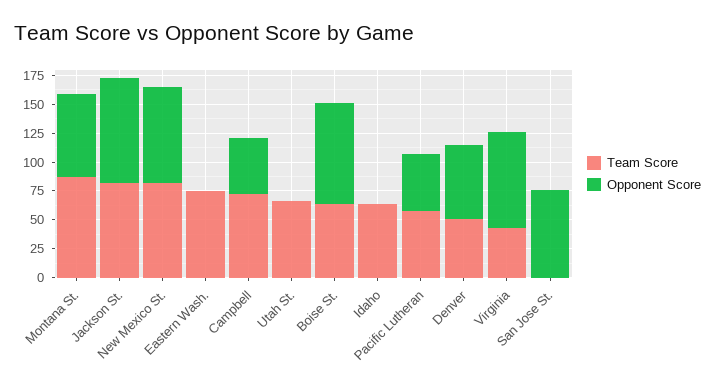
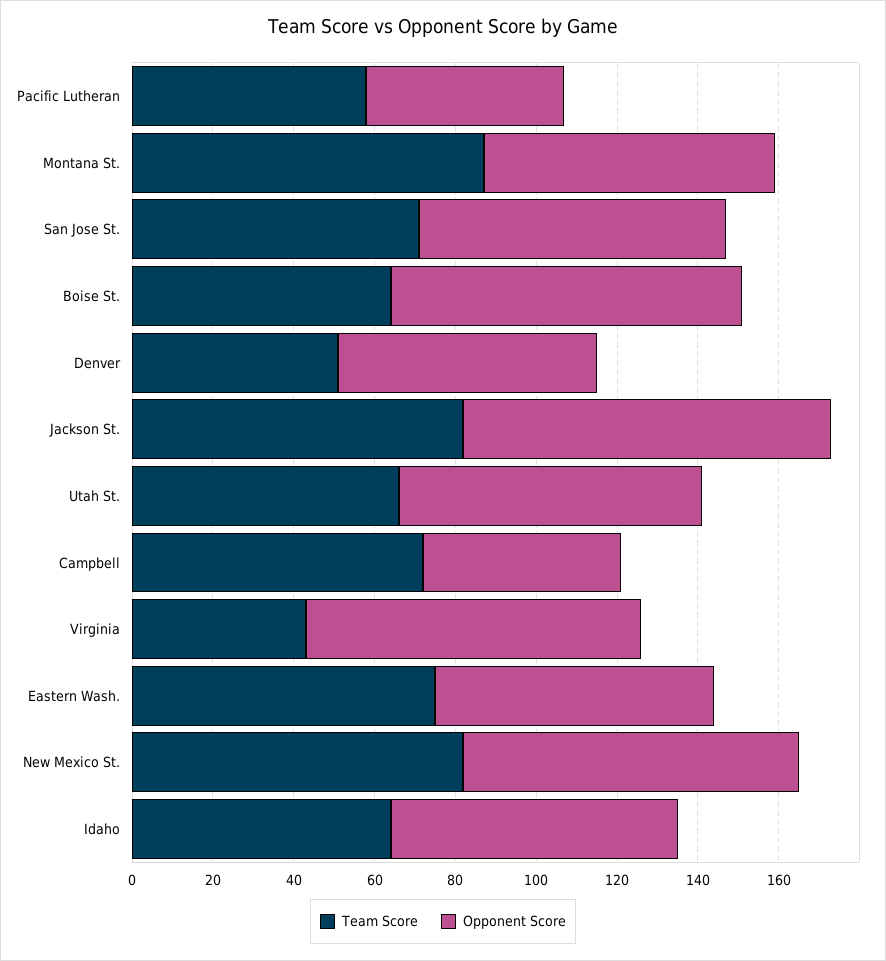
  {
    "Team Score": {
      "Montana St.": 85,
      "Jackson St.": 80,
      "New Mexico St.": 80,
      "Eastern Wash.": 75,
      "Campbell": 70,
      "Utah St.": 65,
      "Boise St.": 65,
      "Idaho": 65,
      "Pacific Lutheran": 60,
      "Denver": 50,
      "Virginia": 45,
-     "San Jose St.": 0
+     "San Jose St.": 70
    },
    "Opponent Score": {
      "Montana St.": 70,
      "Jackson St.": 90,
      "New Mexico St.": 85,
-     "Eastern Wash.": 0,
+     "Eastern Wash.": 70,
      "Campbell": 50,
-     "Utah St.": 0,
+     "Utah St.": 75,
      "Boise St.": 85,
-     "Idaho": 0,
+     "Idaho": 70,
      "Pacific Lutheran": 50,
      "Denver": 65,
      "Virginia": 85,
      "San Jose St.": 75
    }
  }

